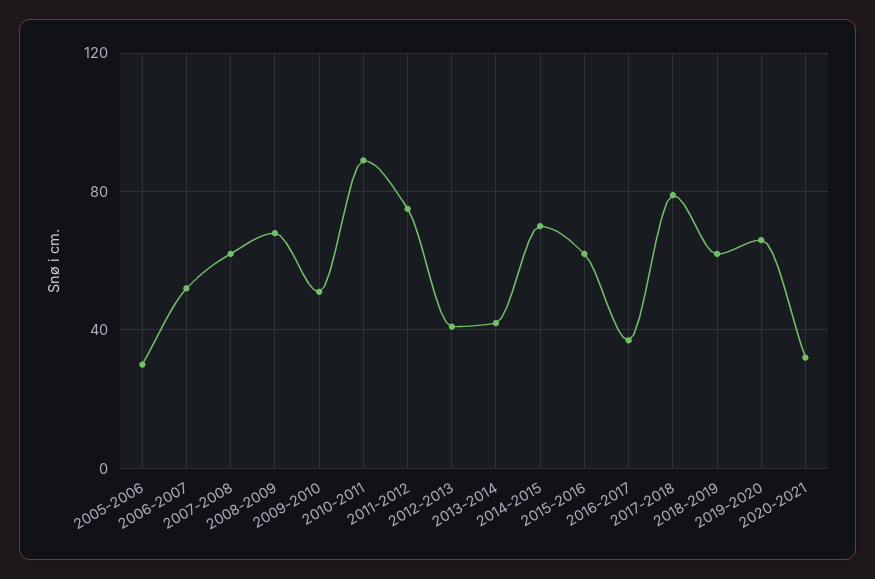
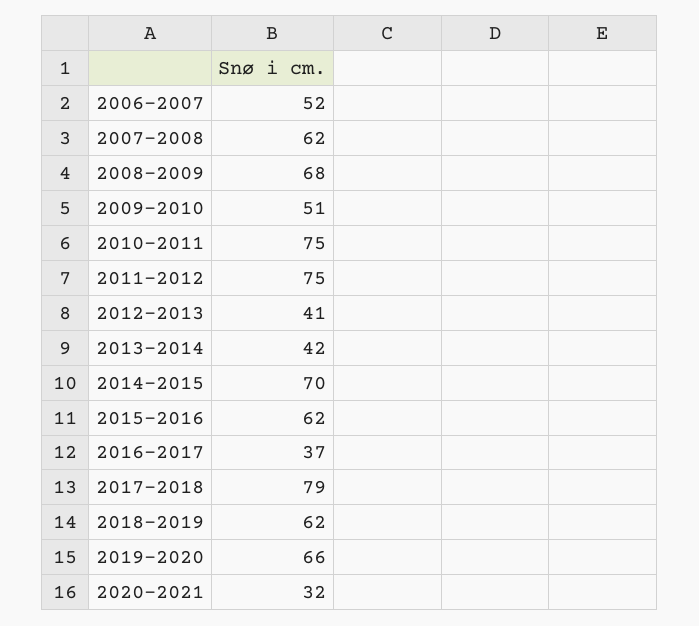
  {
-   "2005-2006": 30,
    "2006-2007": 52,
    "2007-2008": 62,
    "2008-2009": 68,
    "2009-2010": 51,
-   "2010-2011": 90,
+   "2010-2011": 75,
    "2011-2012": 75,
    "2012-2013": 41,
    "2013-2014": 42,
    "2014-2015": 70,
    "2015-2016": 62,
    "2016-2017": 37,
    "2017-2018": 79,
    "2018-2019": 62,
    "2019-2020": 66,
    "2020-2021": 32
  }

